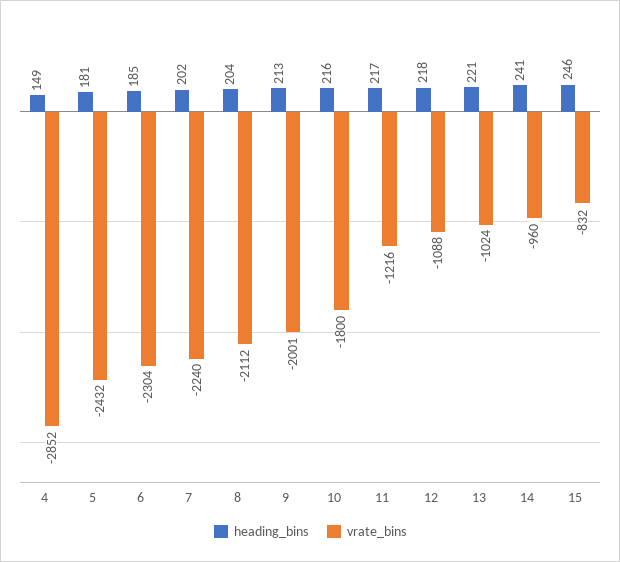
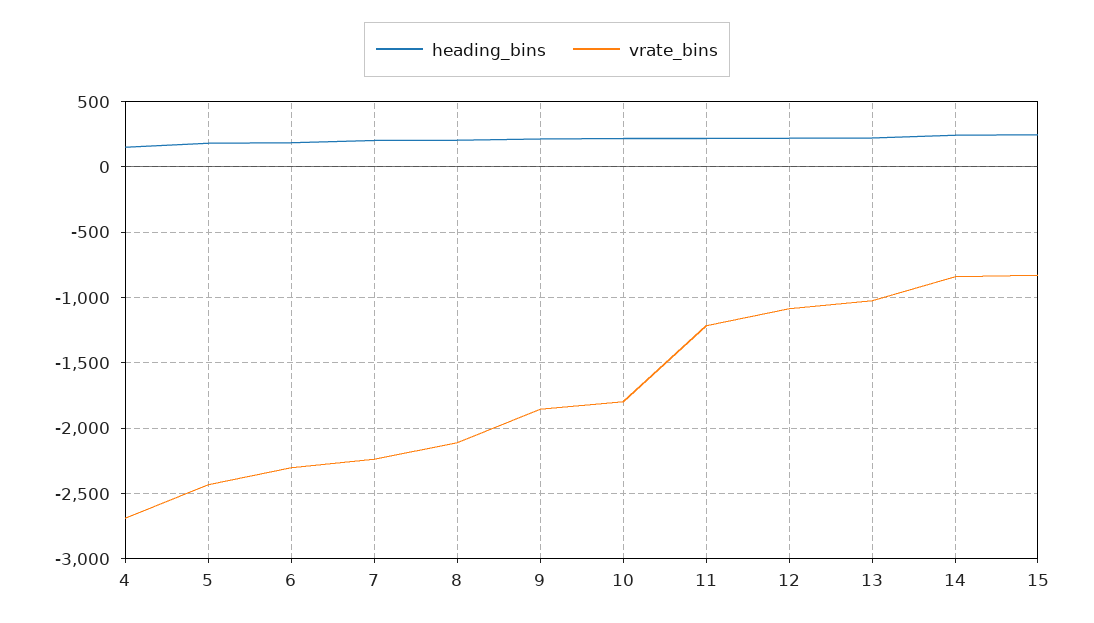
  {
    "heading_bins": {
      "4": 149,
      "5": 181,
      "6": 185,
      "7": 202,
      "8": 204,
      "9": 213,
      "10": 216,
      "11": 217,
      "12": 218,
      "13": 221,
      "14": 241,
      "15": 246
    },
    "vrate_bins": {
-     "4": -2852,
+     "4": -2700,
      "5": -2432,
      "6": -2304,
      "7": -2240,
      "8": -2112,
-     "9": -2001,
+     "9": -1850,
      "10": -1800,
      "11": -1216,
      "12": -1088,
      "13": -1024,
-     "14": -960,
+     "14": -850,
      "15": -832
    }
  }

